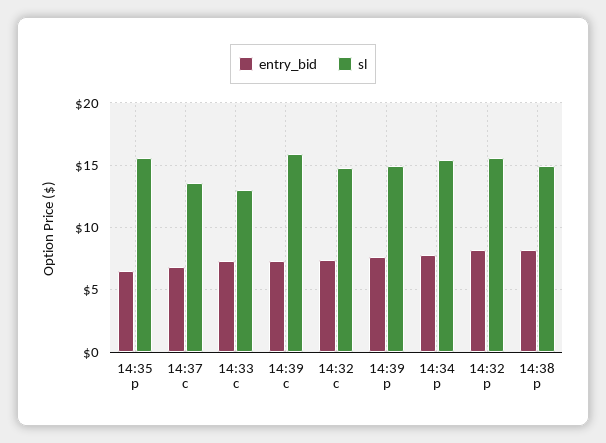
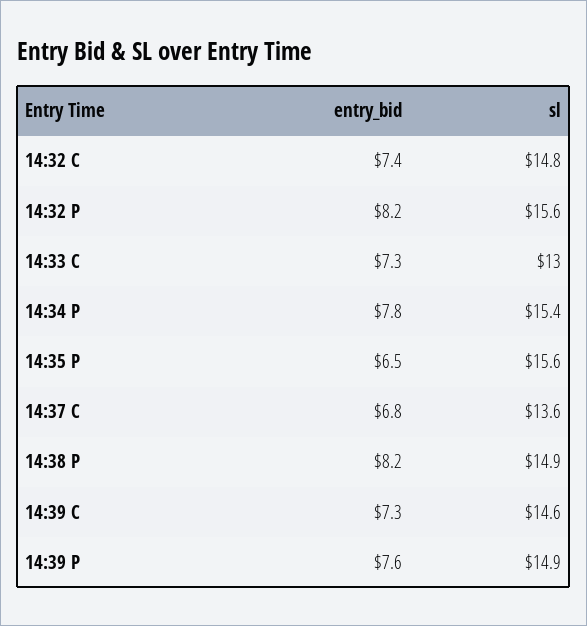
  {
    "entry_bid": {
      "14:35 p": 6.5,
      "14:37 c": 6.8,
      "14:33 c": 7.3,
      "14:39 c": 7.3,
      "14:32 c": 7.4,
      "14:39 p": 7.6,
      "14:34 p": 7.8,
      "14:32 p": 8.2,
      "14:38 p": 8.2
    },
    "sl": {
      "14:35 p": 15.6,
      "14:37 c": 13.6,
      "14:33 c": 13,
-     "14:39 c": 16,
+     "14:39 c": 14.6,
      "14:32 c": 14.8,
      "14:39 p": 14.9,
      "14:34 p": 15.4,
      "14:32 p": 15.6,
      "14:38 p": 14.9
    }
  }

